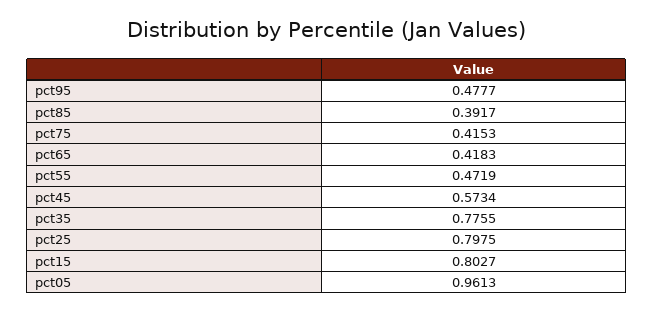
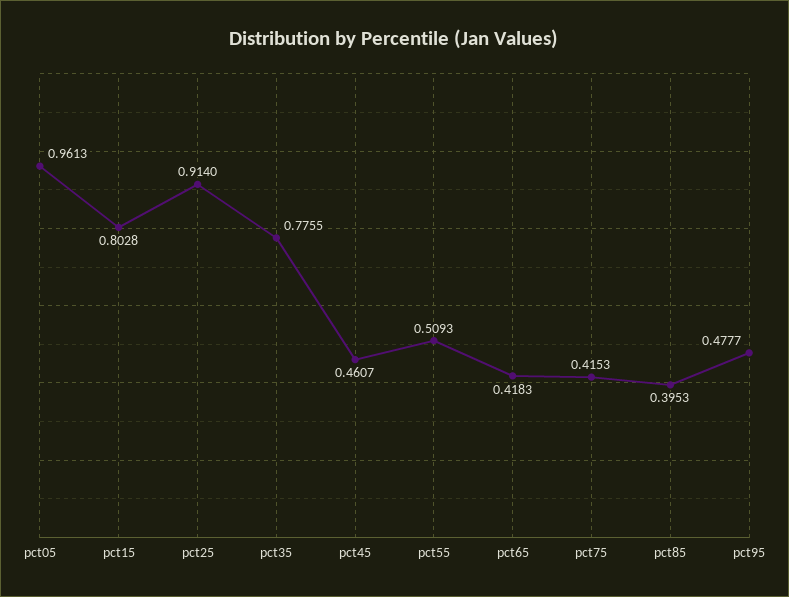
  {
    "pct95": 0.4777,
-   "pct85": 0.3917,
+   "pct85": 0.3953,
    "pct75": 0.4153,
    "pct65": 0.4183,
-   "pct55": 0.4719,
+   "pct55": 0.5093,
-   "pct45": 0.5734,
+   "pct45": 0.4607,
    "pct35": 0.7755,
-   "pct25": 0.7975,
+   "pct25": 0.914,
-   "pct15": 0.8027,
+   "pct15": 0.8028,
    "pct05": 0.9613
  }

